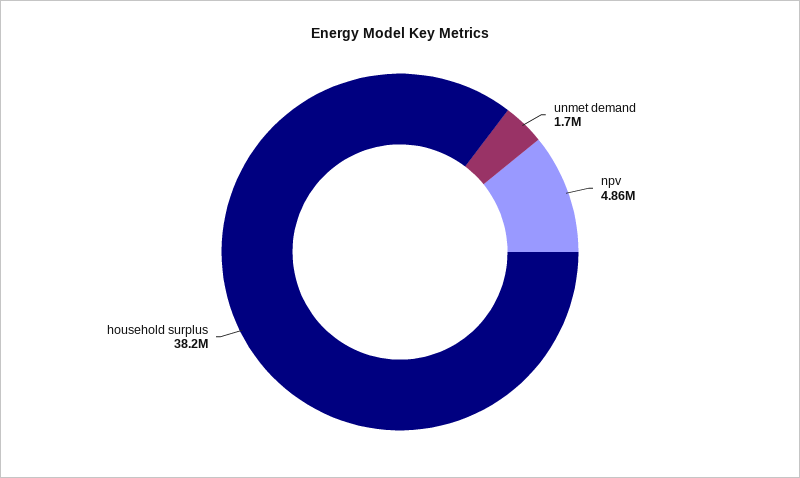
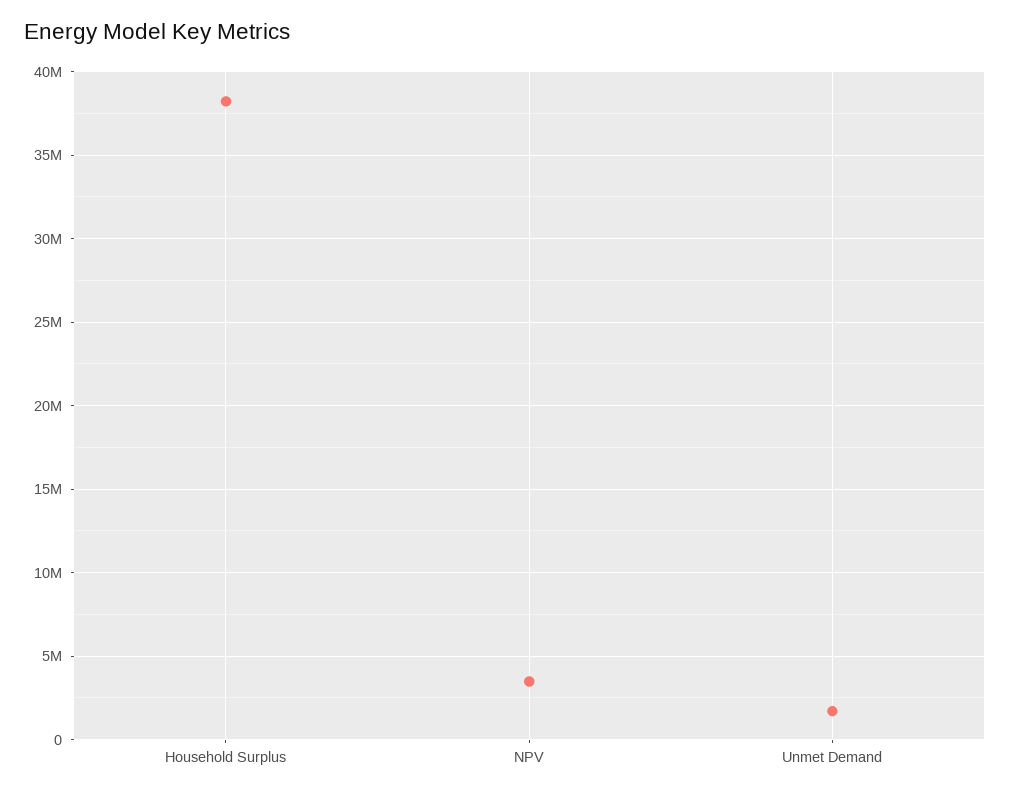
  {
    "unmet demand": 1700000,
-   "npv": 4860000,
+   "npv": 3500000,
    "household surplus": 38200000
  }

